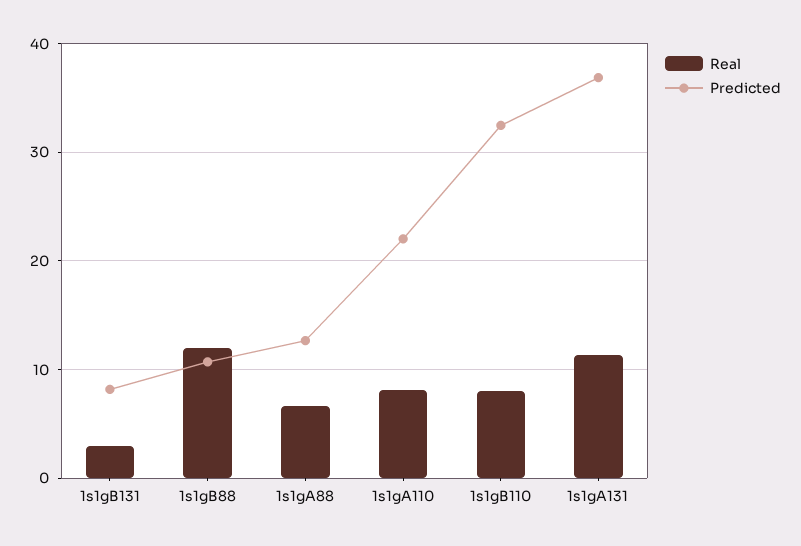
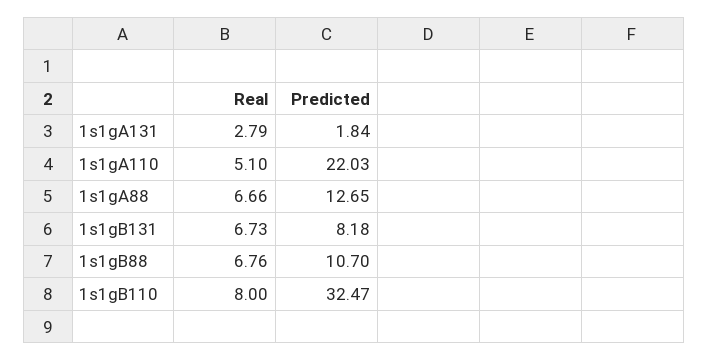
  {
    "Real": {
-     "1s1gB131": 3,
+     "1s1gB131": 6.73,
-     "1s1gB88": 12,
+     "1s1gB88": 6.76,
      "1s1gA88": 6.66,
-     "1s1gA110": 8,
+     "1s1gA110": 5.1,
      "1s1gB110": 8,
-     "1s1gA131": 11
+     "1s1gA131": 2.79
    },
    "Predicted": {
      "1s1gB131": 8.18,
      "1s1gB88": 10.7,
      "1s1gA88": 12.65,
      "1s1gA110": 22.03,
      "1s1gB110": 32.47,
-     "1s1gA131": 37
+     "1s1gA131": 1.84
    }
  }

